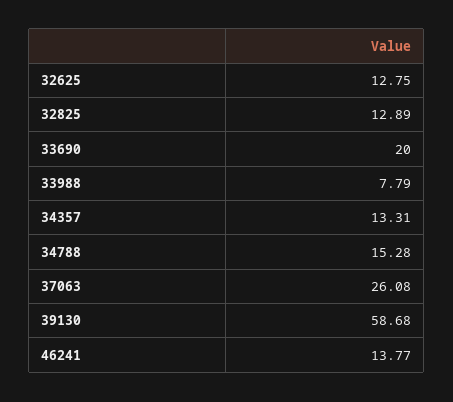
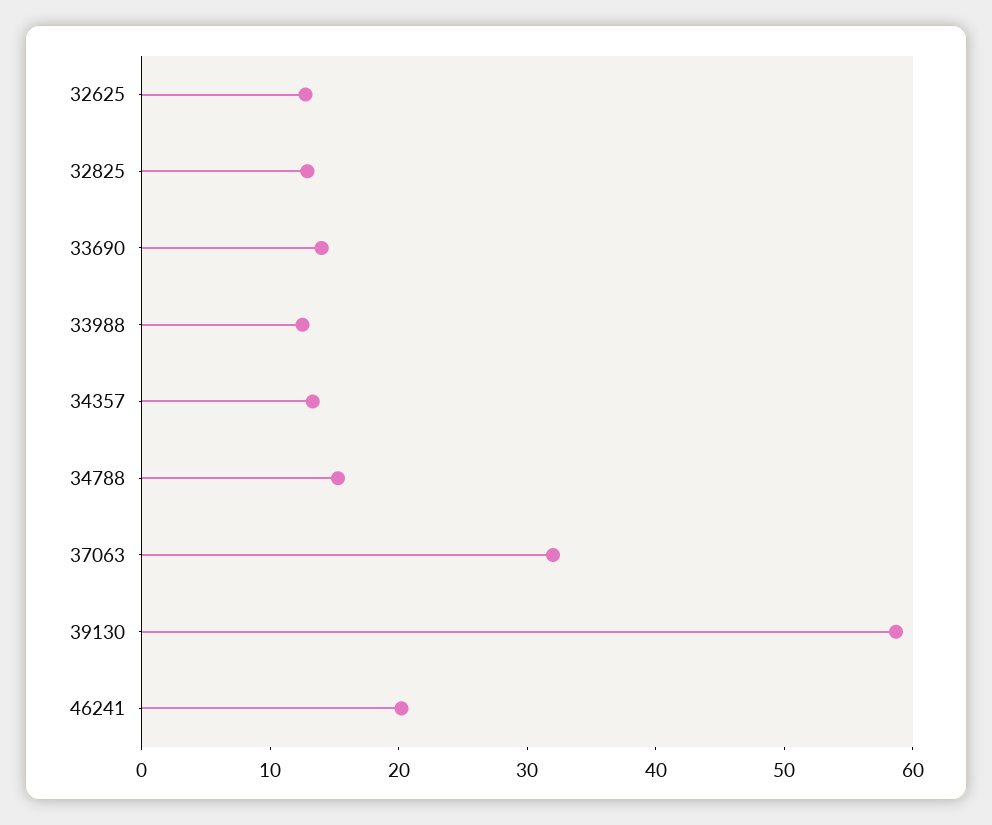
  {
    "32625": 12.75,
    "32825": 12.89,
-   "33690": 20,
+   "33690": 14,
-   "33988": 7.79,
+   "33988": 12,
    "34357": 13.31,
    "34788": 15.28,
-   "37063": 26.08,
+   "37063": 32,
    "39130": 58.68,
-   "46241": 13.77
+   "46241": 20
  }

